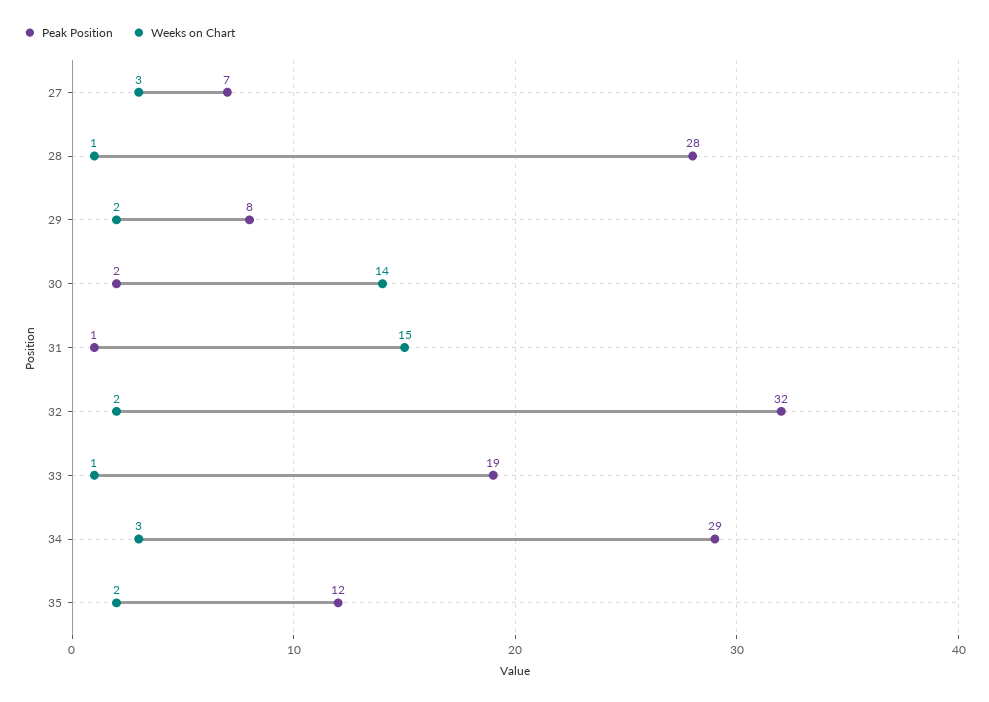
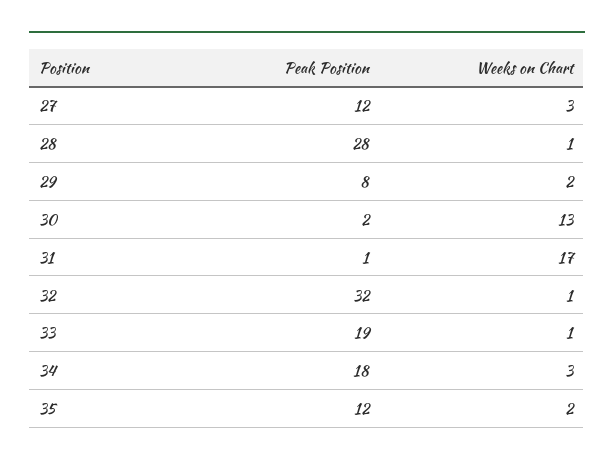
  {
    "Peak Position": {
-     "27": 7,
+     "27": 12,
      "28": 28,
      "29": 8,
      "30": 2,
      "31": 1,
      "32": 32,
      "33": 19,
-     "34": 29,
+     "34": 18,
      "35": 12
    },
    "Weeks on Chart": {
      "27": 3,
      "28": 1,
      "29": 2,
-     "30": 14,
+     "30": 13,
-     "31": 15,
+     "31": 17,
-     "32": 2,
+     "32": 1,
      "33": 1,
      "34": 3,
      "35": 2
    }
  }

